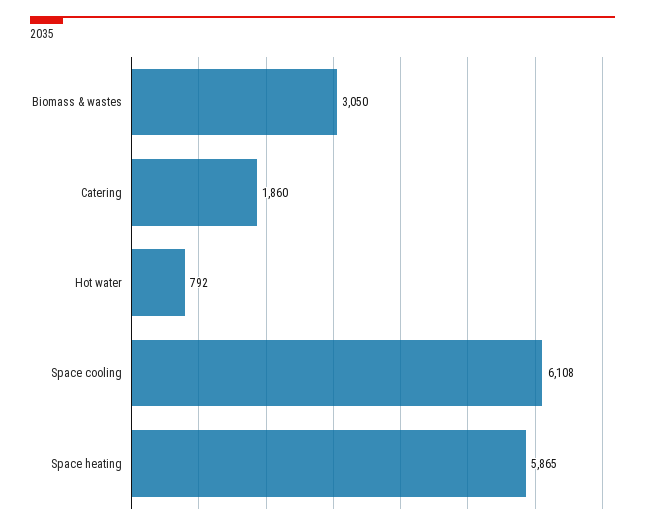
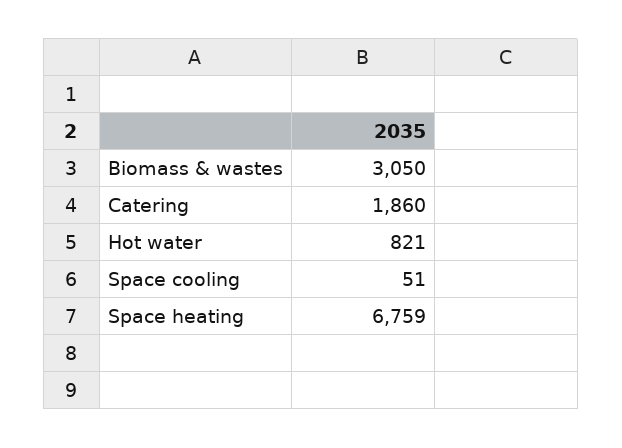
  {
    "Biomass & wastes": 3050,
    "Catering": 1860,
-   "Hot water": 792,
+   "Hot water": 821,
-   "Space cooling": 6108,
+   "Space cooling": 51,
-   "Space heating": 5865
+   "Space heating": 6759
  }

